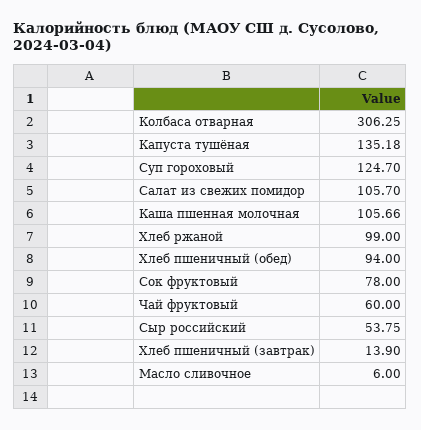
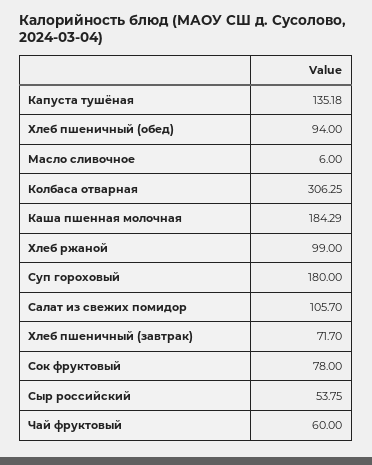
  {
    "Колбаса отварная": 306.25,
    "Капуста тушёная": 135.18,
-   "Суп гороховый": 124.7,
+   "Суп гороховый": 180,
    "Салат из свежих помидор": 105.7,
-   "Каша пшенная молочная": 105.66,
+   "Каша пшенная молочная": 184.29,
    "Хлеб ржаной": 99,
    "Хлеб пшеничный (обед)": 94,
    "Сок фруктовый": 78,
    "Чай фруктовый": 60,
    "Сыр российский": 53.75,
-   "Хлеб пшеничный (завтрак)": 13.9,
+   "Хлеб пшеничный (завтрак)": 71.7,
    "Масло сливочное": 6
  }

